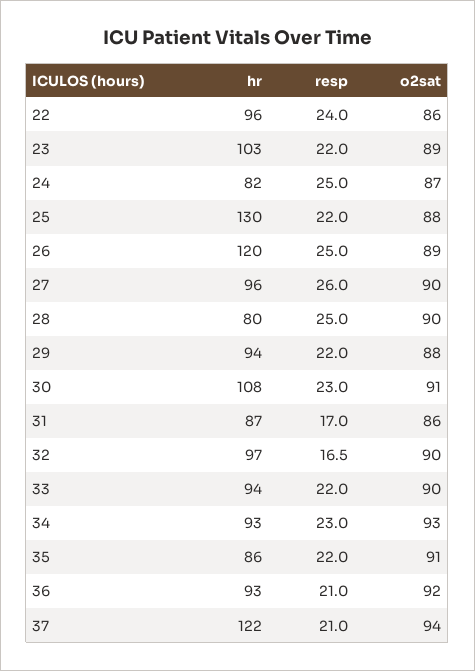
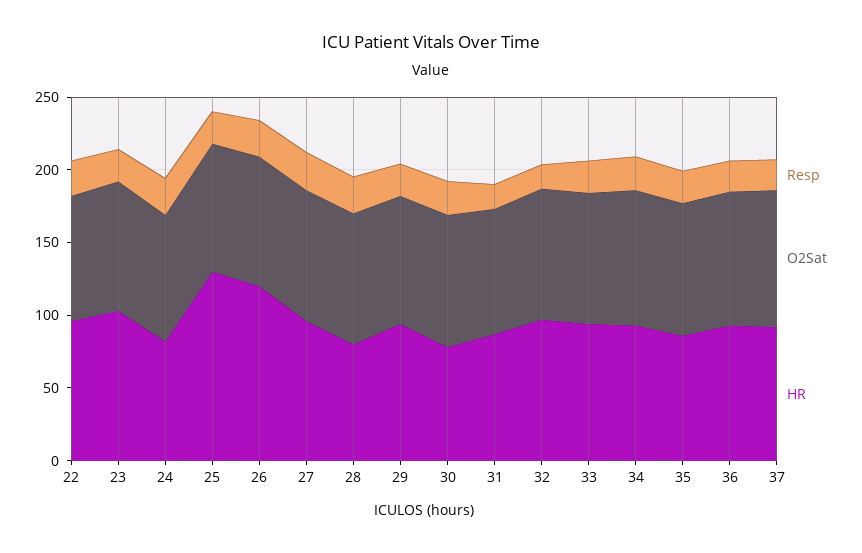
  {
    "hr": {
      "22": 96,
      "23": 103,
      "24": 82,
      "25": 130,
      "26": 120,
      "27": 96,
      "28": 80,
      "29": 94,
-     "30": 108,
+     "30": 80,
      "31": 87,
      "32": 97,
      "33": 94,
      "34": 93,
      "35": 86,
      "36": 93,
-     "37": 122
+     "37": 90
    },
    "resp": {
      "22": 24,
      "23": 22,
      "24": 25,
      "25": 22,
      "26": 25,
      "27": 26,
      "28": 25,
      "29": 22,
      "30": 23,
      "31": 17,
      "32": 16.5,
      "33": 22,
      "34": 23,
      "35": 22,
      "36": 21,
      "37": 21
    },
    "o2sat": {
      "22": 86,
      "23": 89,
      "24": 87,
      "25": 88,
      "26": 89,
      "27": 90,
      "28": 90,
      "29": 88,
      "30": 91,
      "31": 86,
      "32": 90,
      "33": 90,
      "34": 93,
      "35": 91,
      "36": 92,
      "37": 94
    }
  }

